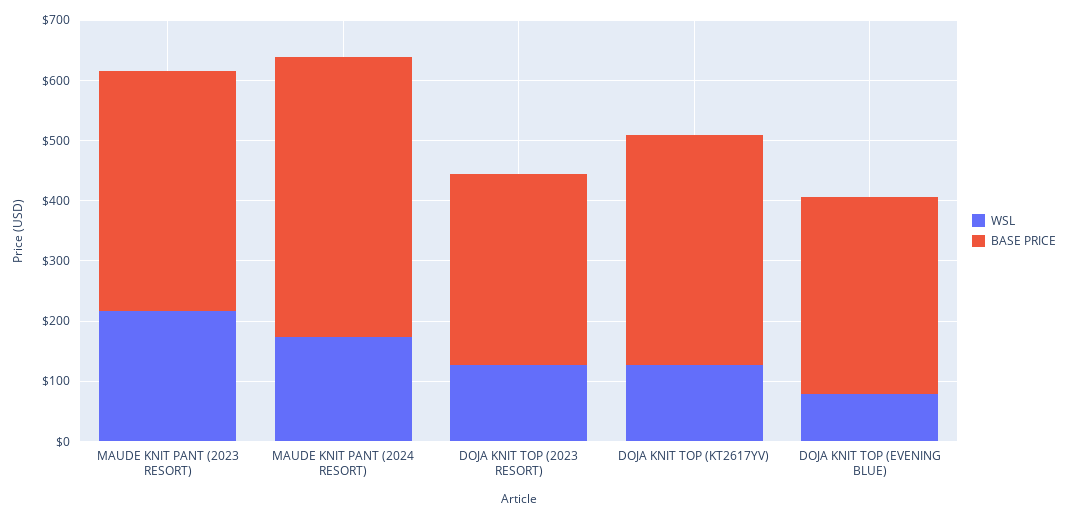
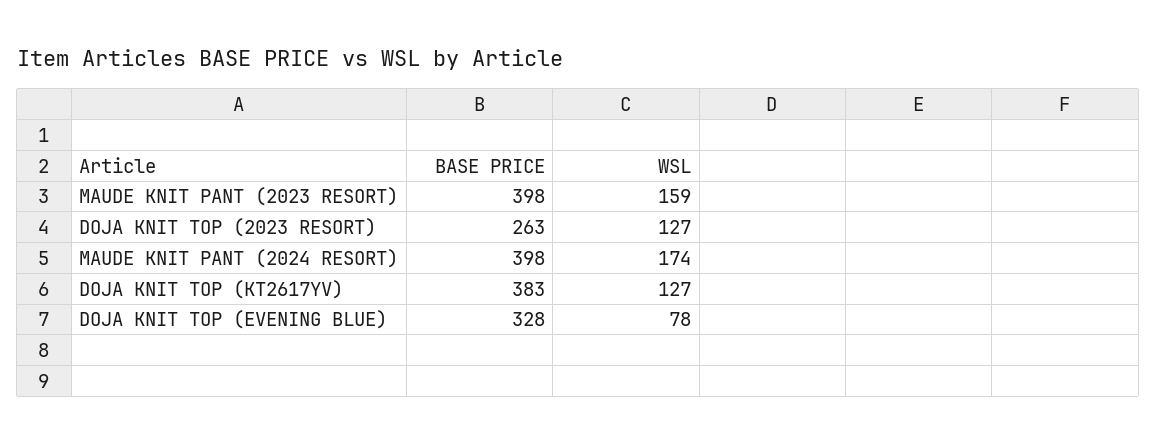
  {
    "WSL": {
-     "MAUDE KNIT PANT (2023 RESORT)": 220,
+     "MAUDE KNIT PANT (2023 RESORT)": 159,
      "MAUDE KNIT PANT (2024 RESORT)": 174,
      "DOJA KNIT TOP (2023 RESORT)": 127,
      "DOJA KNIT TOP (KT2617YV)": 127,
      "DOJA KNIT TOP (EVENING BLUE)": 78
    },
    "BASE PRICE": {
      "MAUDE KNIT PANT (2023 RESORT)": 398,
-     "MAUDE KNIT PANT (2024 RESORT)": 460,
+     "MAUDE KNIT PANT (2024 RESORT)": 398,
-     "DOJA KNIT TOP (2023 RESORT)": 320,
+     "DOJA KNIT TOP (2023 RESORT)": 263,
      "DOJA KNIT TOP (KT2617YV)": 383,
      "DOJA KNIT TOP (EVENING BLUE)": 328
    }
  }

